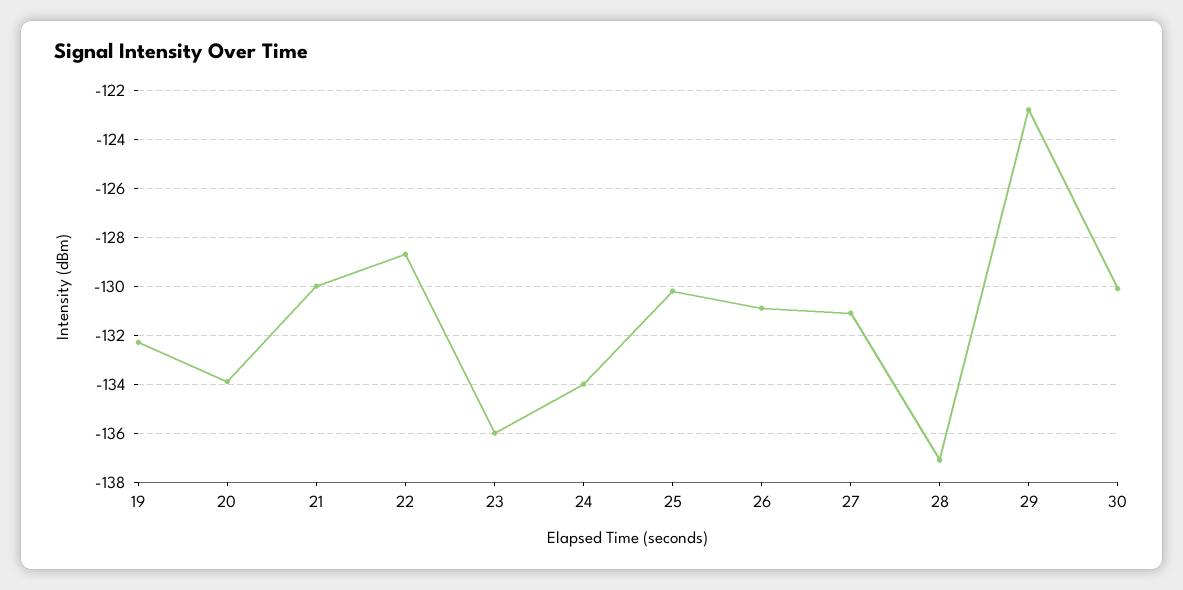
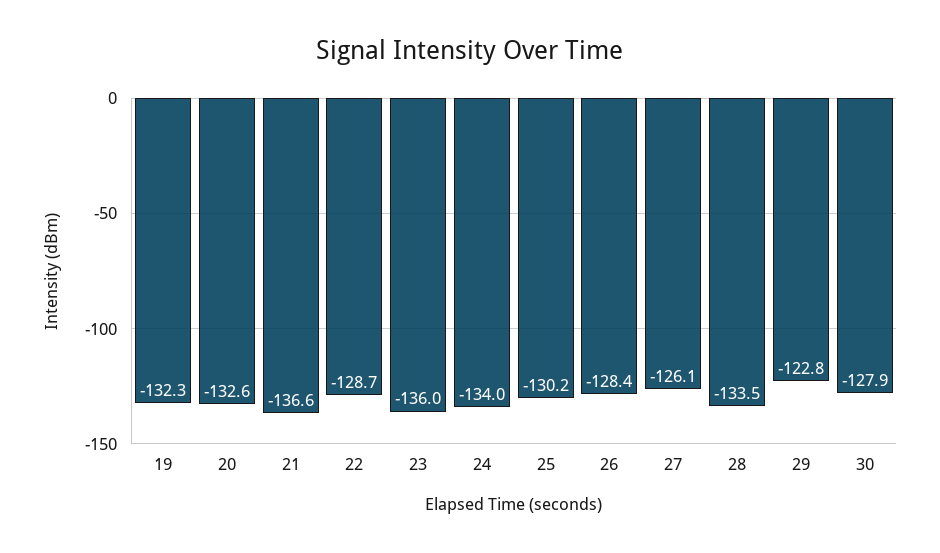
  {
    "19": -132.3,
-   "20": -134,
+   "20": -132.6,
-   "21": -130,
+   "21": -136.6,
    "22": -128.7,
    "23": -136,
    "24": -134,
    "25": -130.2,
-   "26": -131,
+   "26": -128.4,
-   "27": -131,
+   "27": -126.1,
-   "28": -137,
+   "28": -133.5,
    "29": -122.8,
-   "30": -130
+   "30": -127.9
  }

